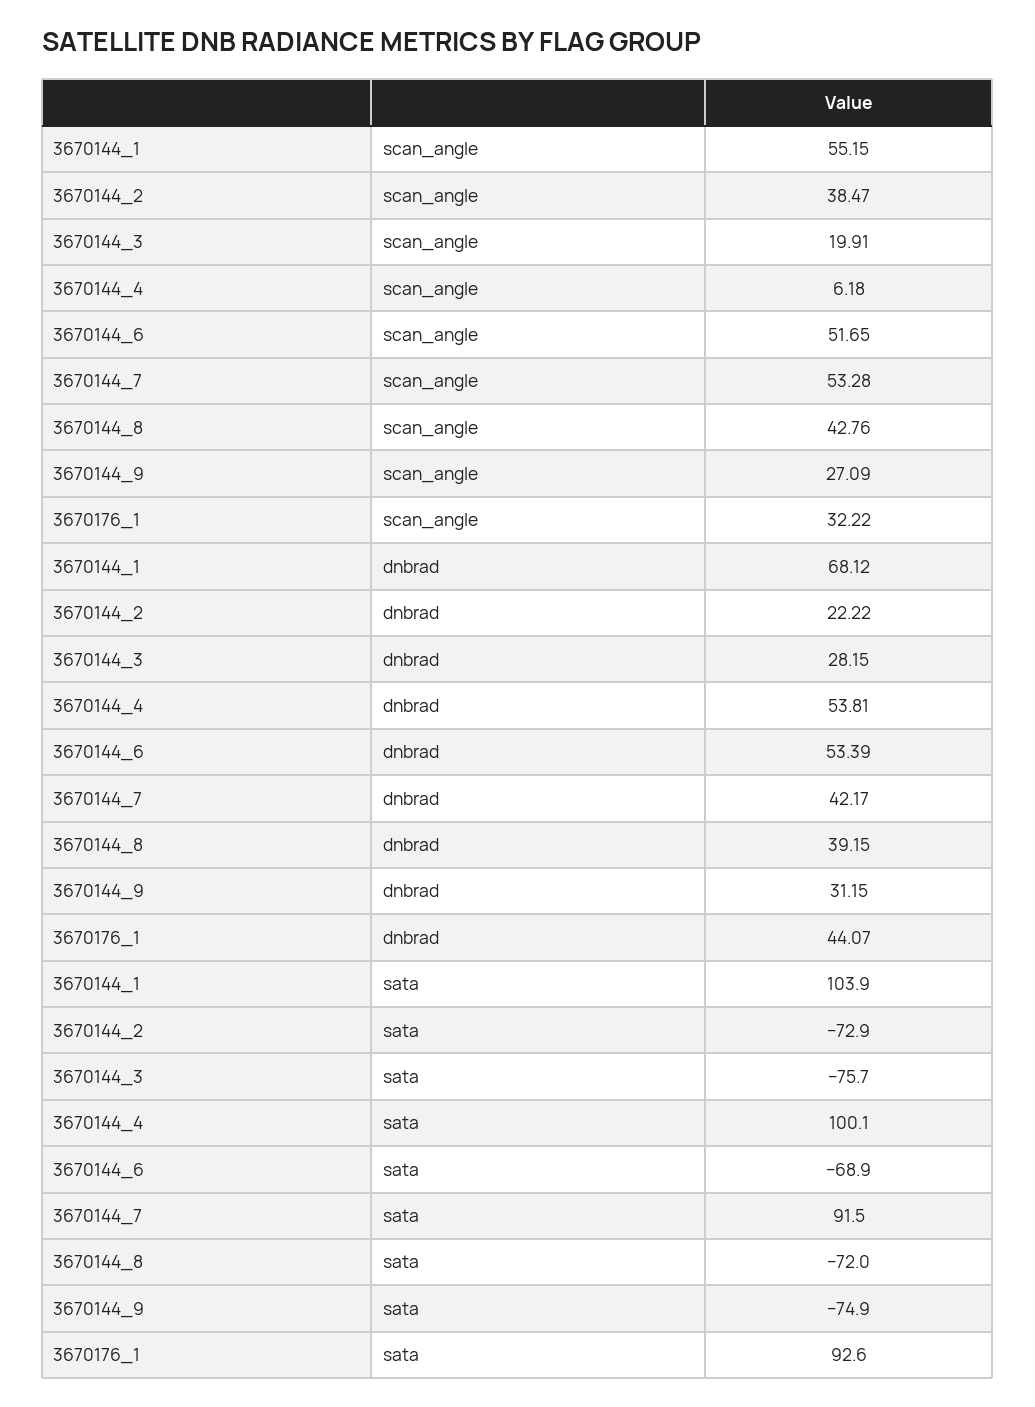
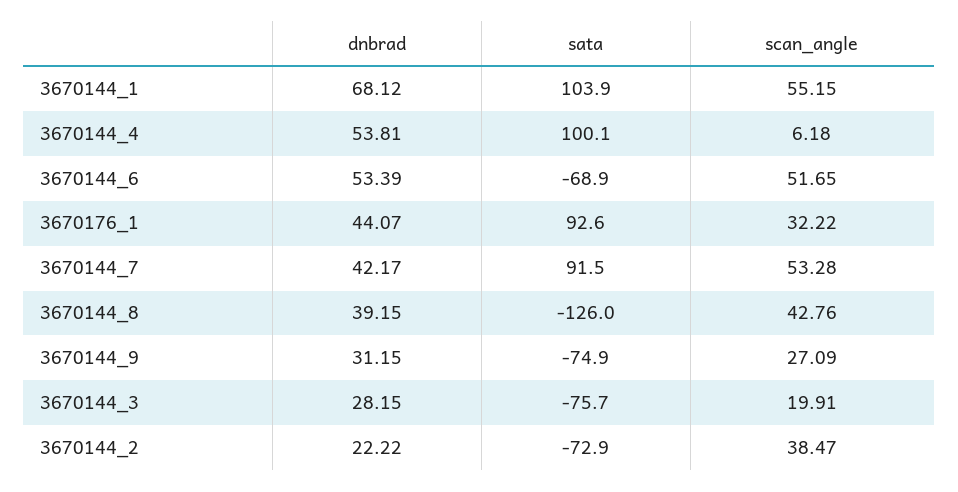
  {
    "3670144_1": {
      "scan_angle": 55.15,
      "dnbrad": 68.12,
      "sata": 103.9
    },
    "3670144_2": {
      "scan_angle": 38.47,
      "dnbrad": 22.22,
      "sata": -72.9
    },
    "3670144_3": {
      "scan_angle": 19.91,
      "dnbrad": 28.15,
      "sata": -75.7
    },
    "3670144_4": {
      "scan_angle": 6.18,
      "dnbrad": 53.81,
      "sata": 100.1
    },
    "3670144_6": {
      "scan_angle": 51.65,
      "dnbrad": 53.39,
      "sata": -68.9
    },
    "3670144_7": {
      "scan_angle": 53.28,
      "dnbrad": 42.17,
      "sata": 91.5
    },
    "3670144_8": {
      "scan_angle": 42.76,
      "dnbrad": 39.15,
-     "sata": -72
+     "sata": -126
    },
    "3670144_9": {
      "scan_angle": 27.09,
      "dnbrad": 31.15,
      "sata": -74.9
    },
    "3670176_1": {
      "scan_angle": 32.22,
      "dnbrad": 44.07,
      "sata": 92.6
    }
  }

